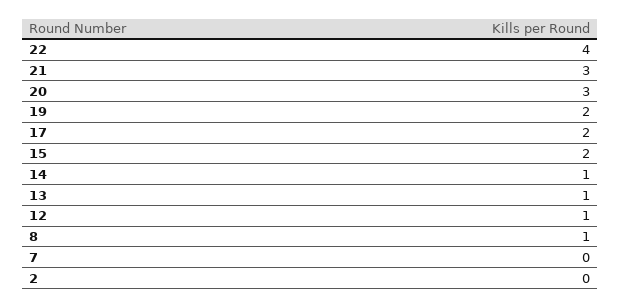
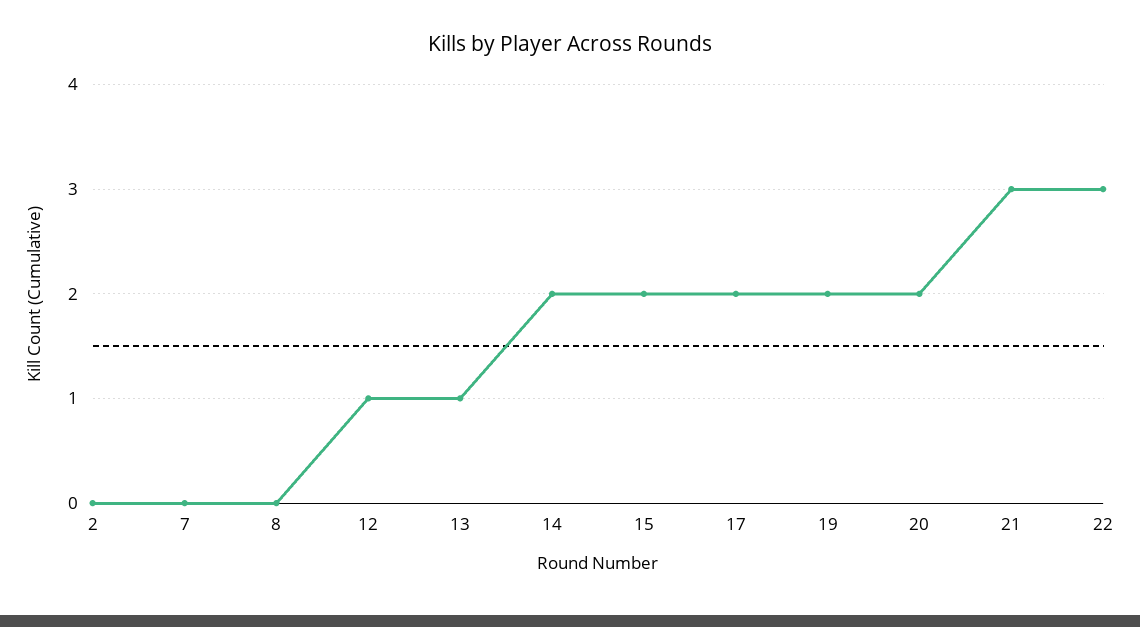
  {
-   "22": 4,
+   "22": 3,
    "21": 3,
-   "20": 3,
+   "20": 2,
    "19": 2,
    "17": 2,
    "15": 2,
-   "14": 1,
+   "14": 2,
    "13": 1,
    "12": 1,
-   "8": 1,
+   "8": 0,
    "7": 0,
    "2": 0
  }

